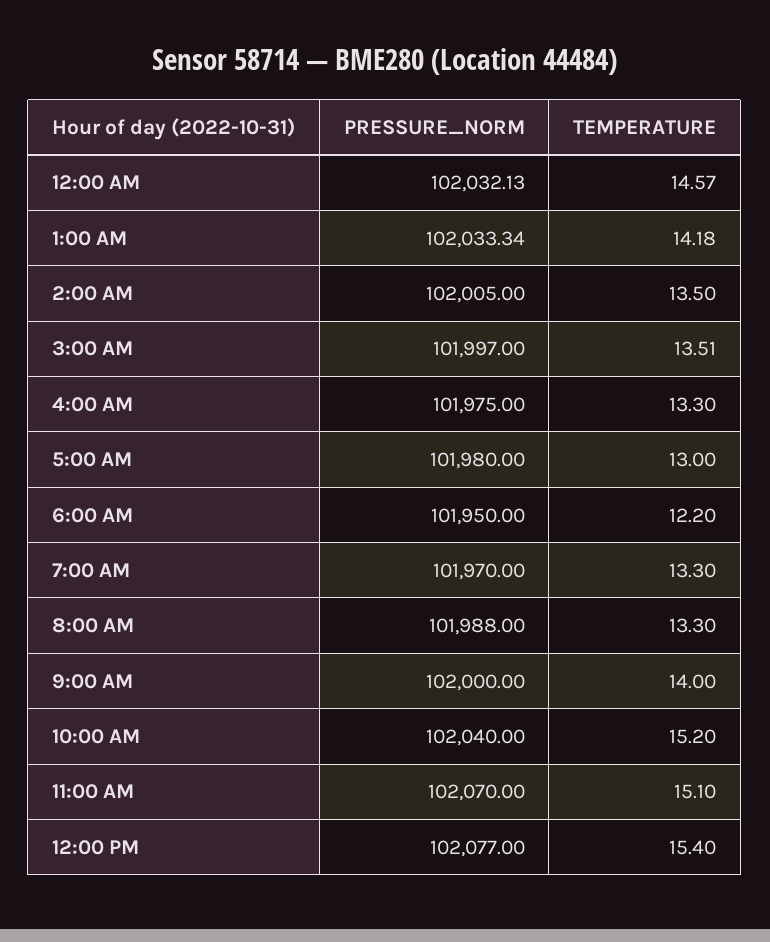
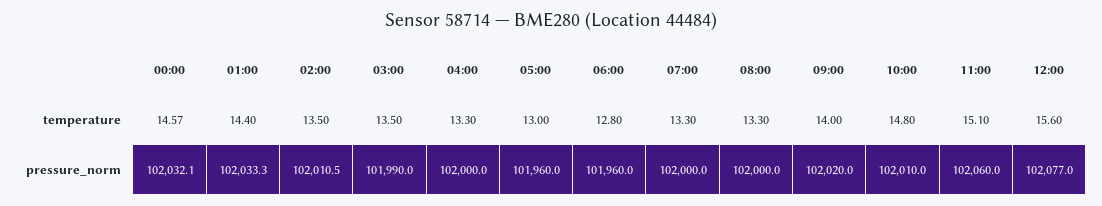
  {
    "PRESSURE_NORM": {
      "12:00 AM": 102032.13,
      "1:00 AM": 102033.34,
-     "2:00 AM": 102005,
+     "2:00 AM": 102010.5,
-     "3:00 AM": 101997,
+     "3:00 AM": 101990,
-     "4:00 AM": 101975,
+     "4:00 AM": 102000,
-     "5:00 AM": 101980,
+     "5:00 AM": 101960,
-     "6:00 AM": 101950,
+     "6:00 AM": 101960,
-     "7:00 AM": 101970,
+     "7:00 AM": 102000,
-     "8:00 AM": 101988,
+     "8:00 AM": 102000,
-     "9:00 AM": 102000,
+     "9:00 AM": 102020,
-     "10:00 AM": 102040,
+     "10:00 AM": 102010,
-     "11:00 AM": 102070,
+     "11:00 AM": 102060,
      "12:00 PM": 102077
    },
    "TEMPERATURE": {
      "12:00 AM": 14.57,
-     "1:00 AM": 14.18,
+     "1:00 AM": 14.4,
      "2:00 AM": 13.5,
-     "3:00 AM": 13.51,
+     "3:00 AM": 13.5,
      "4:00 AM": 13.3,
      "5:00 AM": 13,
-     "6:00 AM": 12.2,
+     "6:00 AM": 12.8,
      "7:00 AM": 13.3,
      "8:00 AM": 13.3,
      "9:00 AM": 14,
-     "10:00 AM": 15.2,
+     "10:00 AM": 14.8,
      "11:00 AM": 15.1,
-     "12:00 PM": 15.4
+     "12:00 PM": 15.6
    }
  }

